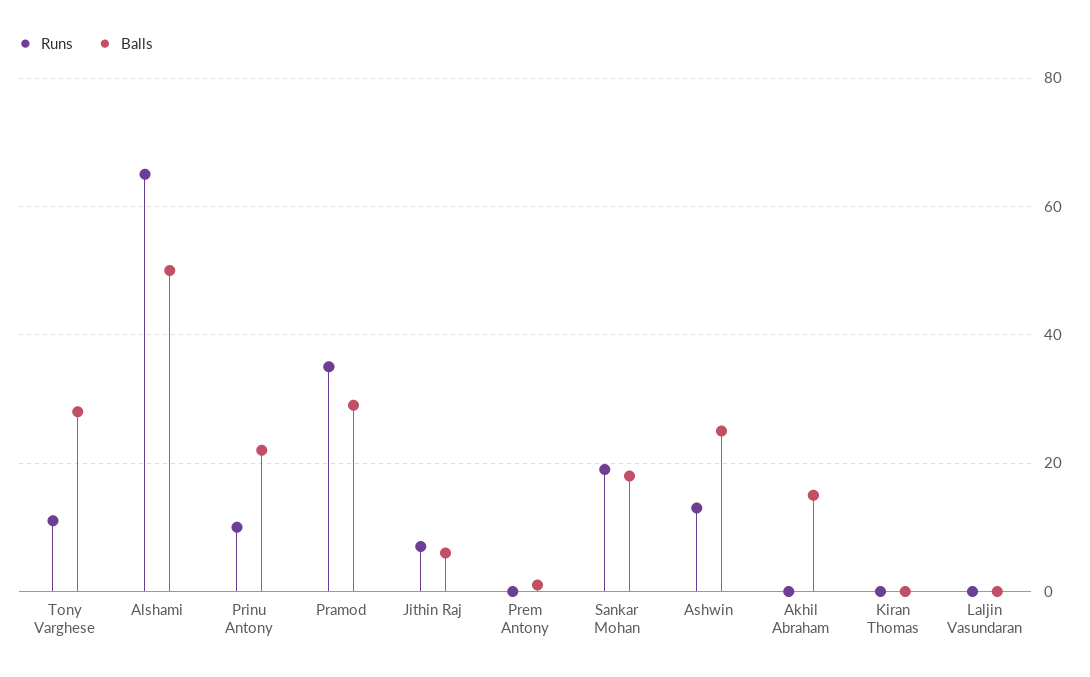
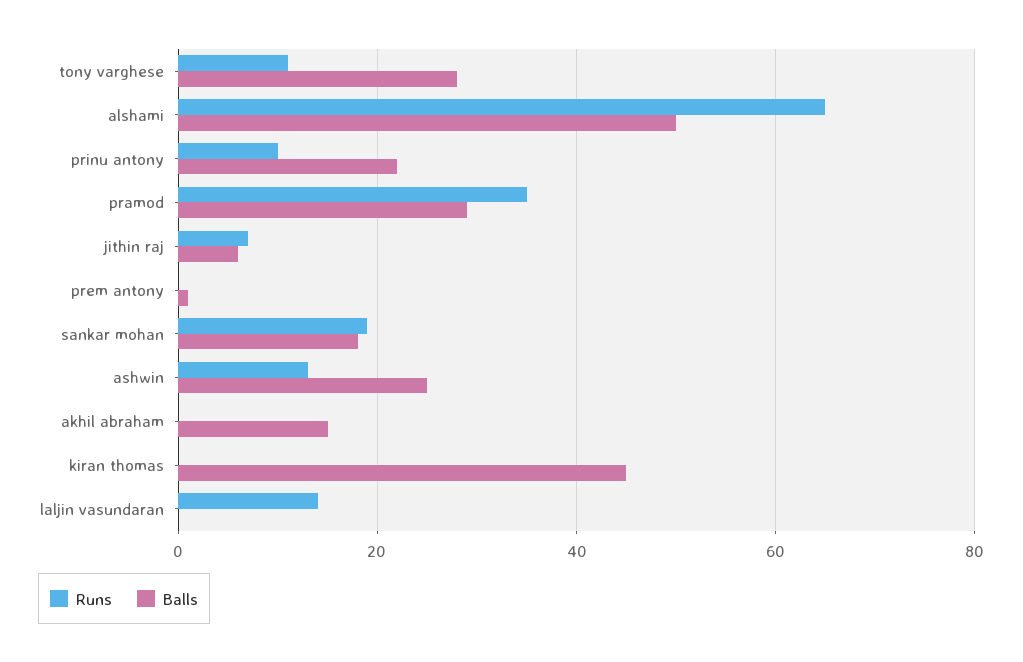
  {
    "Runs": {
      "Tony Varghese": 10,
      "Alshami": 65,
      "Prinu Antony": 10,
      "Pramod": 35,
      "Jithin Raj": 5,
      "Prem Antony": 0,
      "Sankar Mohan": 20,
      "Ashwin": 15,
      "Akhil Abraham": 0,
      "Kiran Thomas": 0,
-     "Laljin Vasundaran": 0
+     "Laljin Vasundaran": 15
    },
    "Balls": {
      "Tony Varghese": 30,
      "Alshami": 50,
      "Prinu Antony": 20,
      "Pramod": 30,
      "Jithin Raj": 5,
      "Prem Antony": 0,
      "Sankar Mohan": 20,
      "Ashwin": 25,
      "Akhil Abraham": 15,
-     "Kiran Thomas": 0,
+     "Kiran Thomas": 45,
      "Laljin Vasundaran": 0
    }
  }

